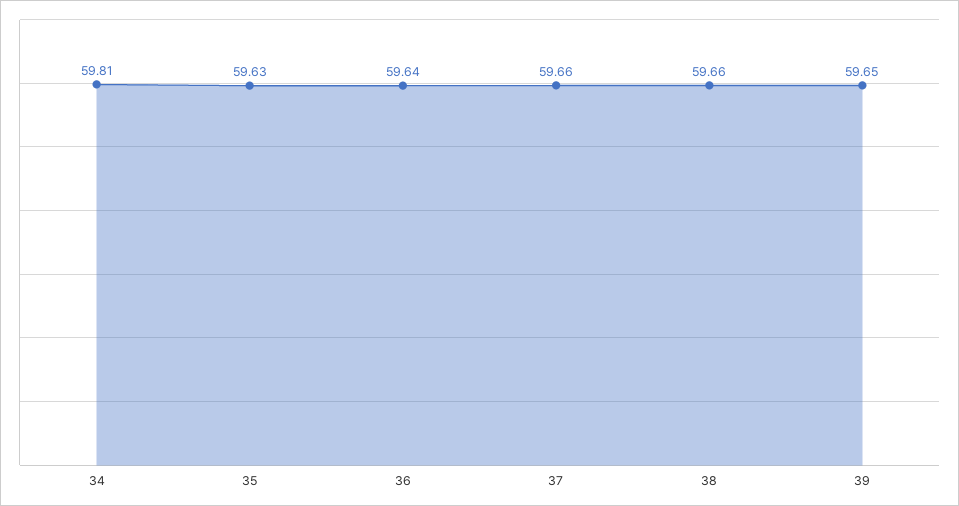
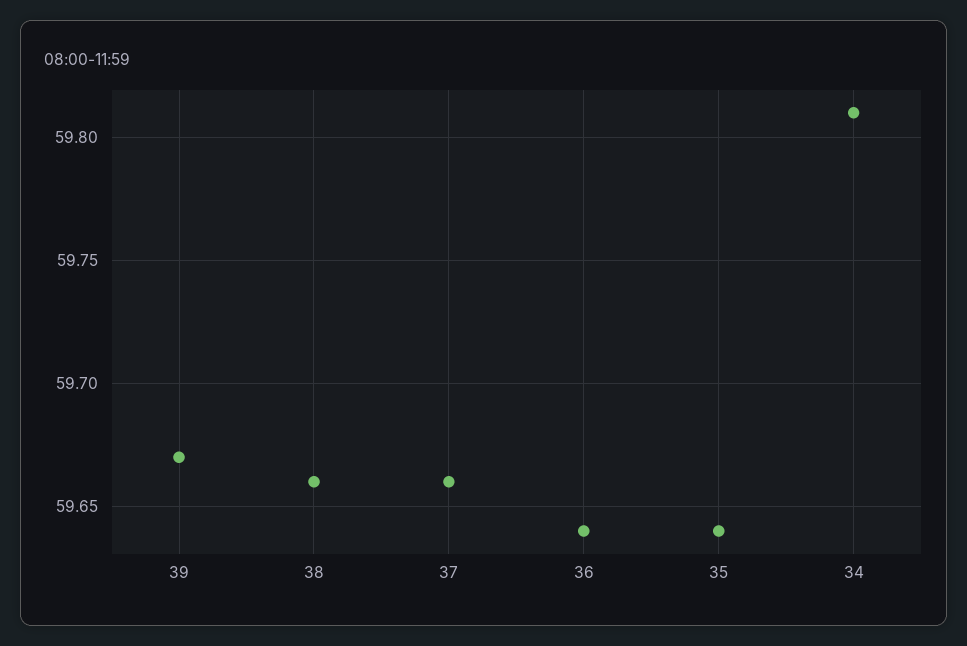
  {
    "34": 59.81,
-   "35": 59.63,
+   "35": 59.64,
    "36": 59.64,
    "37": 59.66,
    "38": 59.66,
-   "39": 59.65
+   "39": 59.67
  }

